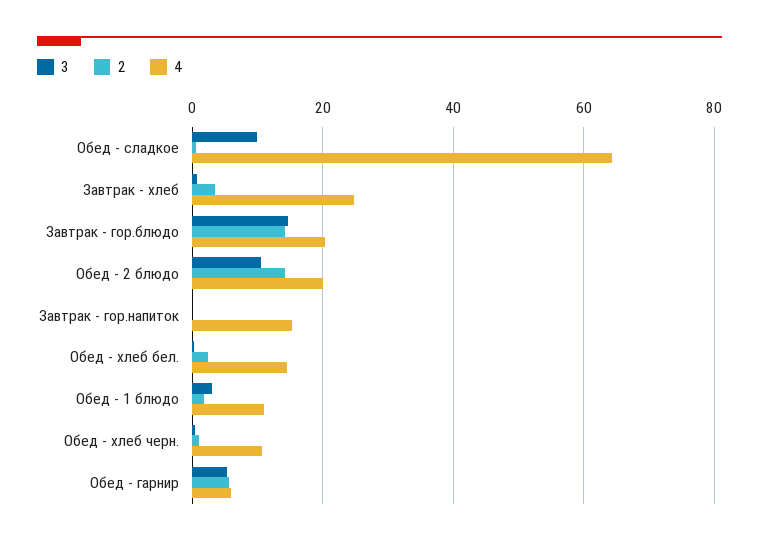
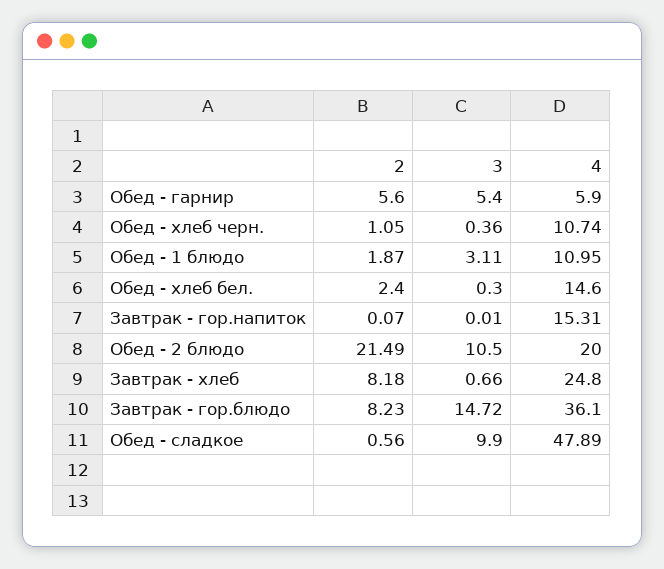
  {
    "3": {
      "Обед - сладкое": 9.9,
      "Завтрак - хлеб": 0.66,
      "Завтрак - гор.блюдо": 14.72,
      "Обед - 2 блюдо": 10.5,
      "Завтрак - гор.напиток": 0.01,
      "Обед - хлеб бел.": 0.3,
      "Обед - 1 блюдо": 3.11,
      "Обед - хлеб черн.": 0.36,
      "Обед - гарнир": 5.4
    },
    "2": {
      "Обед - сладкое": 0.56,
-     "Завтрак - хлеб": 4,
+     "Завтрак - хлеб": 8.18,
-     "Завтрак - гор.блюдо": 14,
+     "Завтрак - гор.блюдо": 8.23,
-     "Обед - 2 блюдо": 14,
+     "Обед - 2 блюдо": 21.49,
      "Завтрак - гор.напиток": 0.07,
      "Обед - хлеб бел.": 2.4,
      "Обед - 1 блюдо": 1.87,
      "Обед - хлеб черн.": 1.05,
      "Обед - гарнир": 5.6
    },
    "4": {
-     "Обед - сладкое": 64,
+     "Обед - сладкое": 47.89,
      "Завтрак - хлеб": 24.8,
-     "Завтрак - гор.блюдо": 20,
+     "Завтрак - гор.блюдо": 36.1,
      "Обед - 2 блюдо": 20,
      "Завтрак - гор.напиток": 15.31,
      "Обед - хлеб бел.": 14.6,
      "Обед - 1 блюдо": 10.95,
      "Обед - хлеб черн.": 10.74,
      "Обед - гарнир": 5.9
    }
  }

